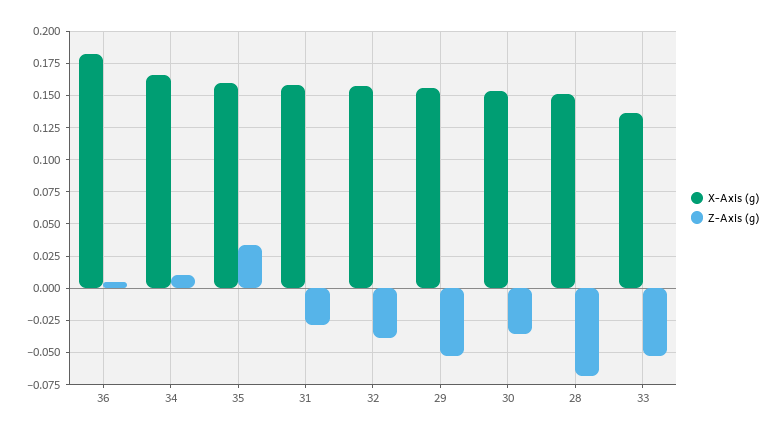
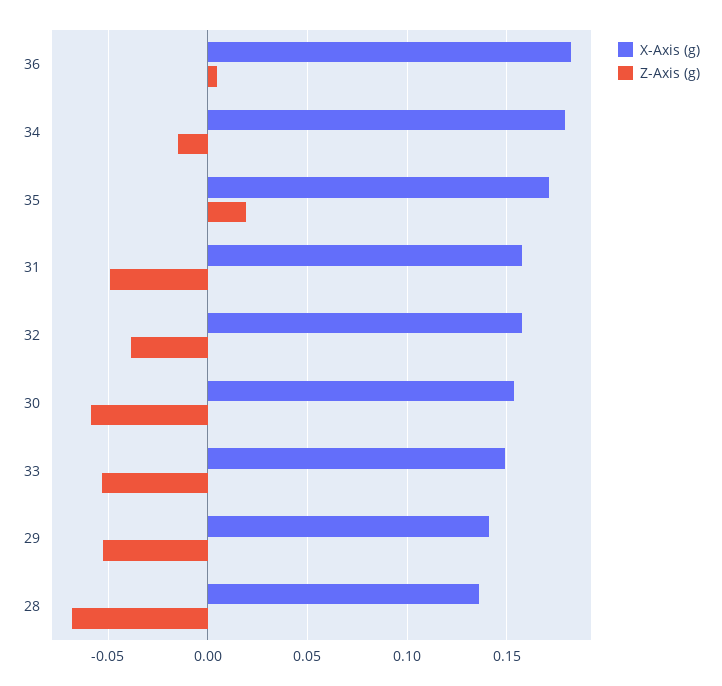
  {
    "X-Axis (g)": {
      "36": 0.18,
-     "34": 0.165,
+     "34": 0.18,
-     "35": 0.16,
+     "35": 0.17,
      "31": 0.16,
      "32": 0.16,
-     "29": 0.155,
+     "29": 0.14,
      "30": 0.155,
-     "28": 0.15,
+     "28": 0.135,
-     "33": 0.135
+     "33": 0.15
    },
    "Z-Axis (g)": {
      "36": 0.005,
-     "34": 0.01,
+     "34": -0.015,
-     "35": 0.035,
+     "35": 0.02,
-     "31": -0.03,
+     "31": -0.05,
      "32": -0.04,
      "29": -0.055,
-     "30": -0.035,
+     "30": -0.06,
      "28": -0.07,
      "33": -0.055
    }
  }

